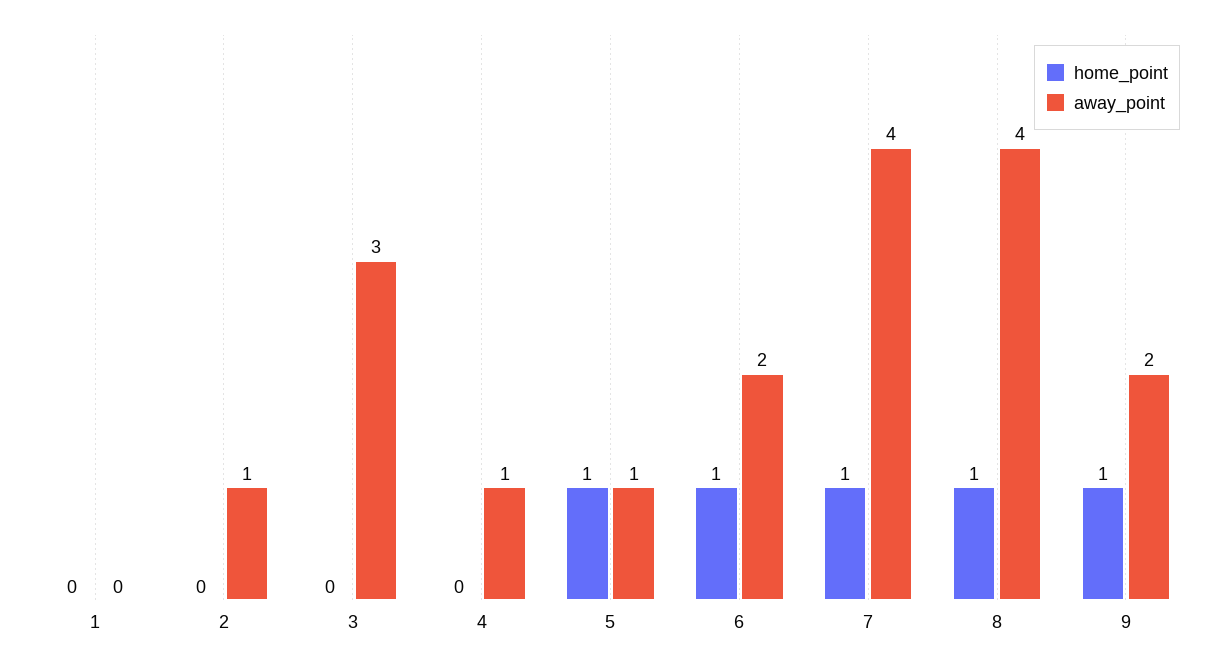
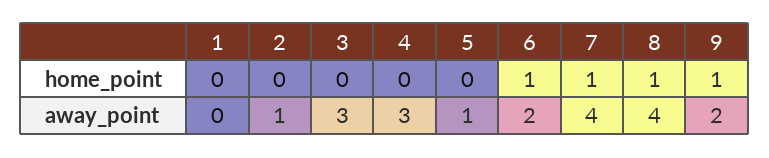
  {
    "home_point": {
      "1": 0,
      "2": 0,
      "3": 0,
      "4": 0,
-     "5": 1,
+     "5": 0,
      "6": 1,
      "7": 1,
      "8": 1,
      "9": 1
    },
    "away_point": {
      "1": 0,
      "2": 1,
      "3": 3,
-     "4": 1,
+     "4": 3,
      "5": 1,
      "6": 2,
      "7": 4,
      "8": 4,
      "9": 2
    }
  }

